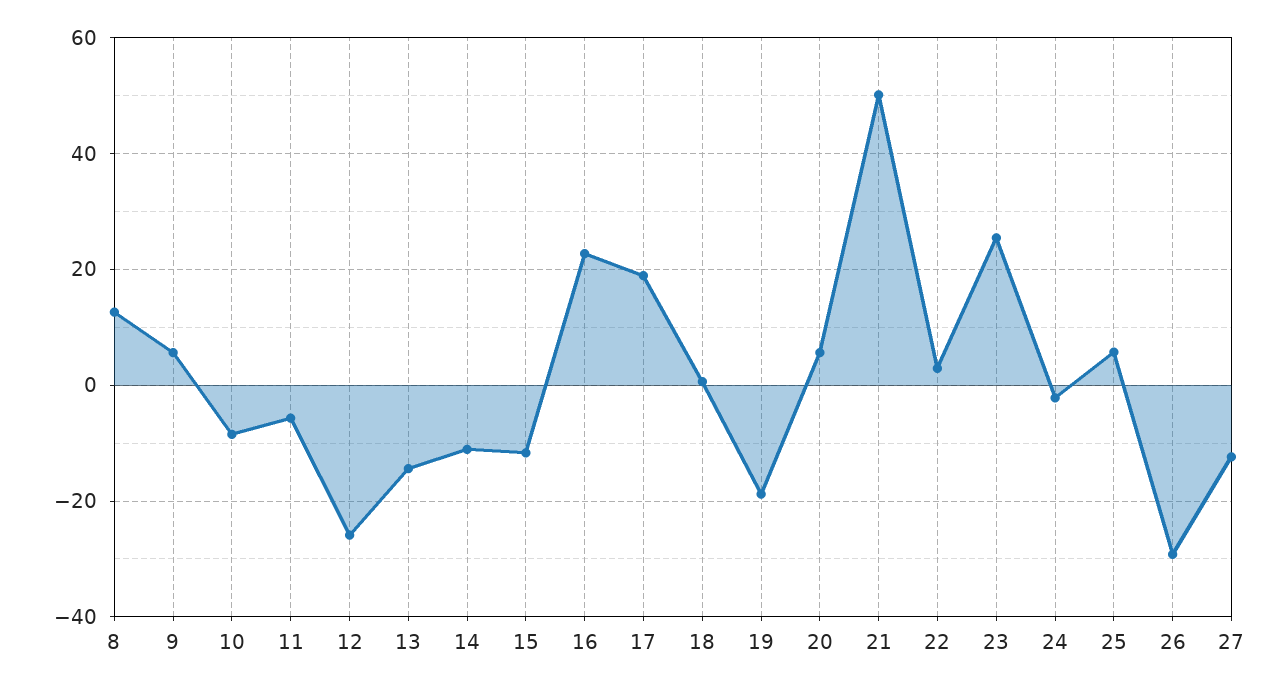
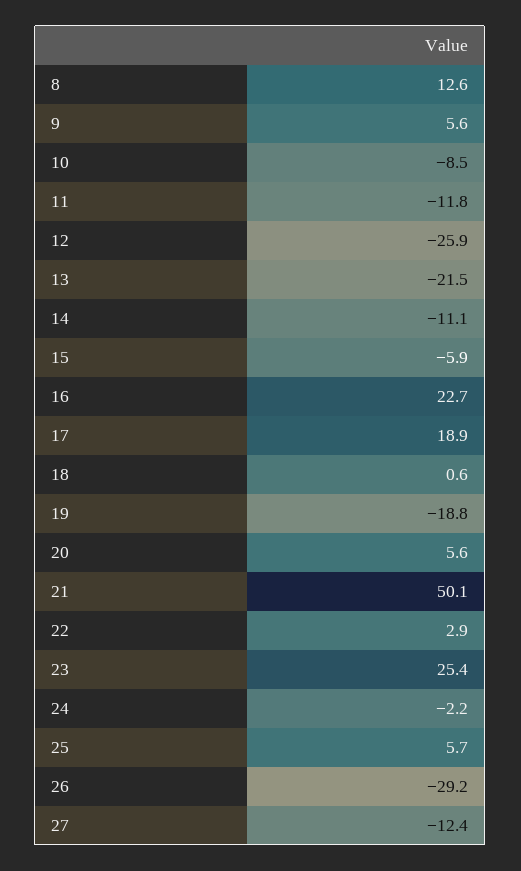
  {
    "8": 12.6,
    "9": 5.6,
    "10": -8.5,
-   "11": -6,
+   "11": -11.8,
    "12": -25.9,
-   "13": -14,
+   "13": -21.5,
    "14": -11.1,
-   "15": -12,
+   "15": -5.9,
    "16": 22.7,
    "17": 18.9,
    "18": 0.6,
    "19": -18.8,
    "20": 5.6,
    "21": 50.1,
    "22": 2.9,
    "23": 25.4,
    "24": -2.2,
    "25": 5.7,
    "26": -29.2,
    "27": -12.4
  }

